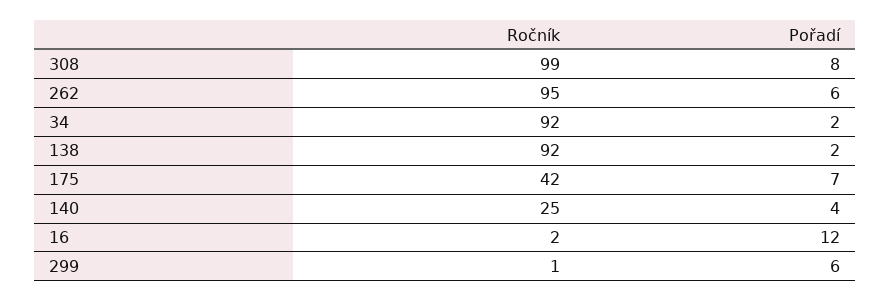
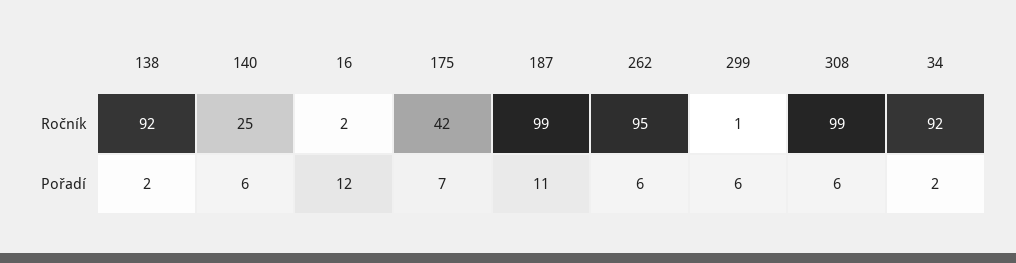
  {
    "Ročník": {
      "308": 99,
      "262": 95,
      "34": 92,
      "138": 92,
      "175": 42,
      "140": 25,
      "16": 2,
-     "299": 1
+     "299": 1,
+     "187": 99
    },
    "Pořadí": {
-     "308": 8,
+     "308": 6,
      "262": 6,
      "34": 2,
      "138": 2,
      "175": 7,
-     "140": 4,
+     "140": 6,
      "16": 12,
-     "299": 6
+     "299": 6,
+     "187": 11
    }
  }

